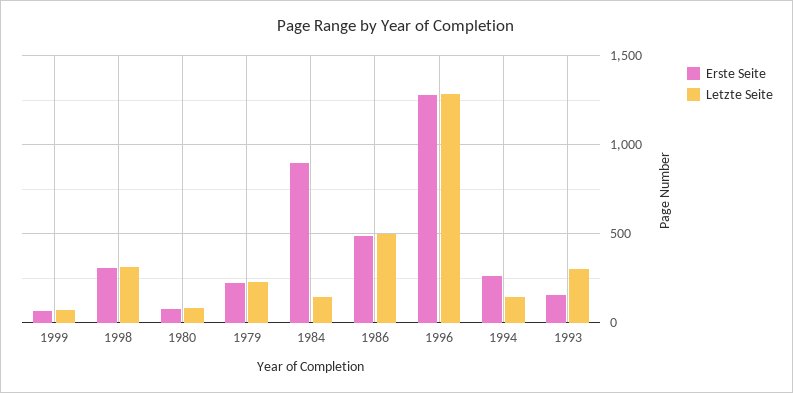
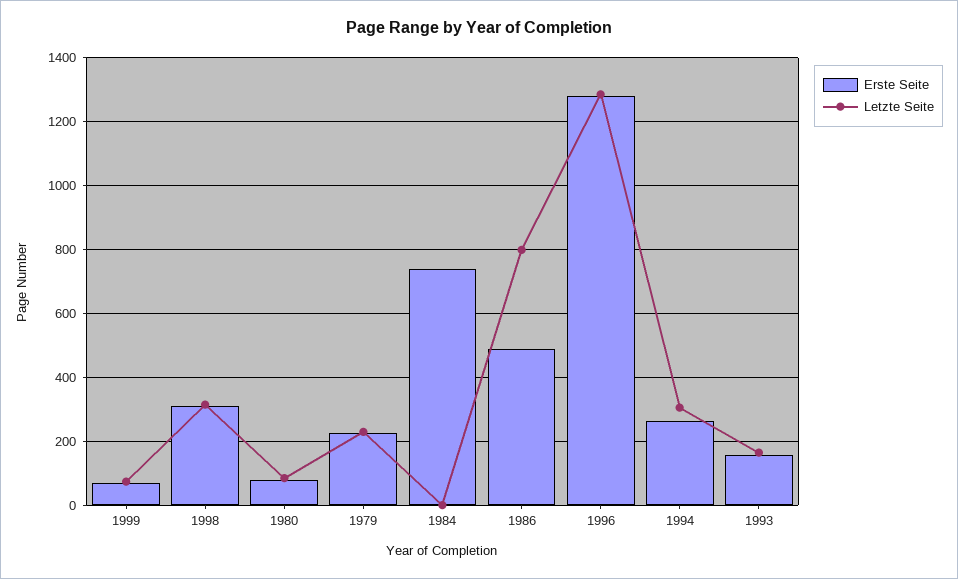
  {
    "Erste Seite": {
      "1999": 60,
      "1998": 320,
      "1980": 80,
      "1979": 220,
-     "1984": 900,
+     "1984": 740,
      "1986": 480,
      "1996": 1280,
      "1994": 260,
      "1993": 160
    },
    "Letzte Seite": {
      "1999": 80,
      "1998": 320,
      "1980": 80,
      "1979": 220,
-     "1984": 150,
+     "1984": 0,
-     "1986": 500,
+     "1986": 800,
      "1996": 1280,
-     "1994": 150,
+     "1994": 300,
-     "1993": 300
+     "1993": 160
    }
  }

